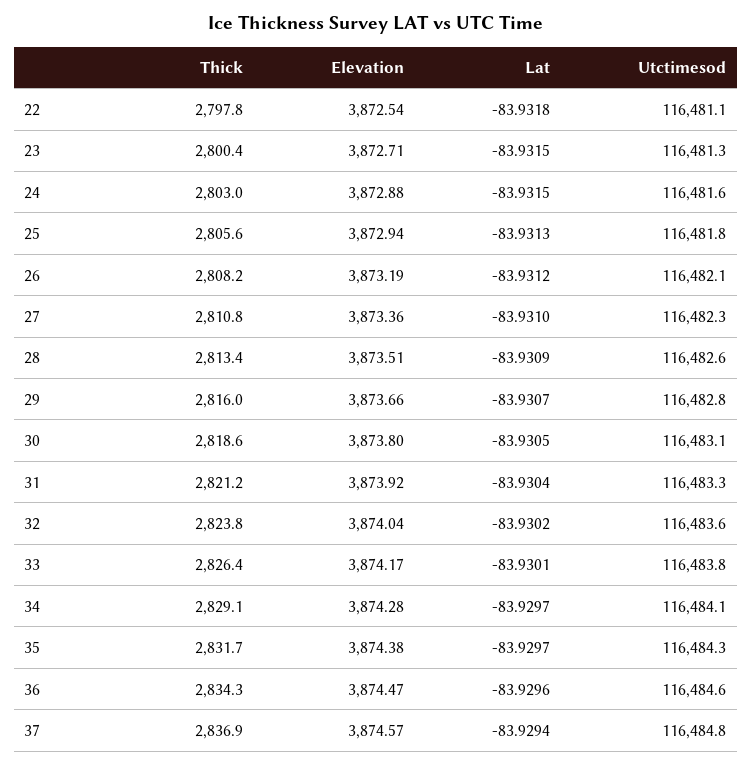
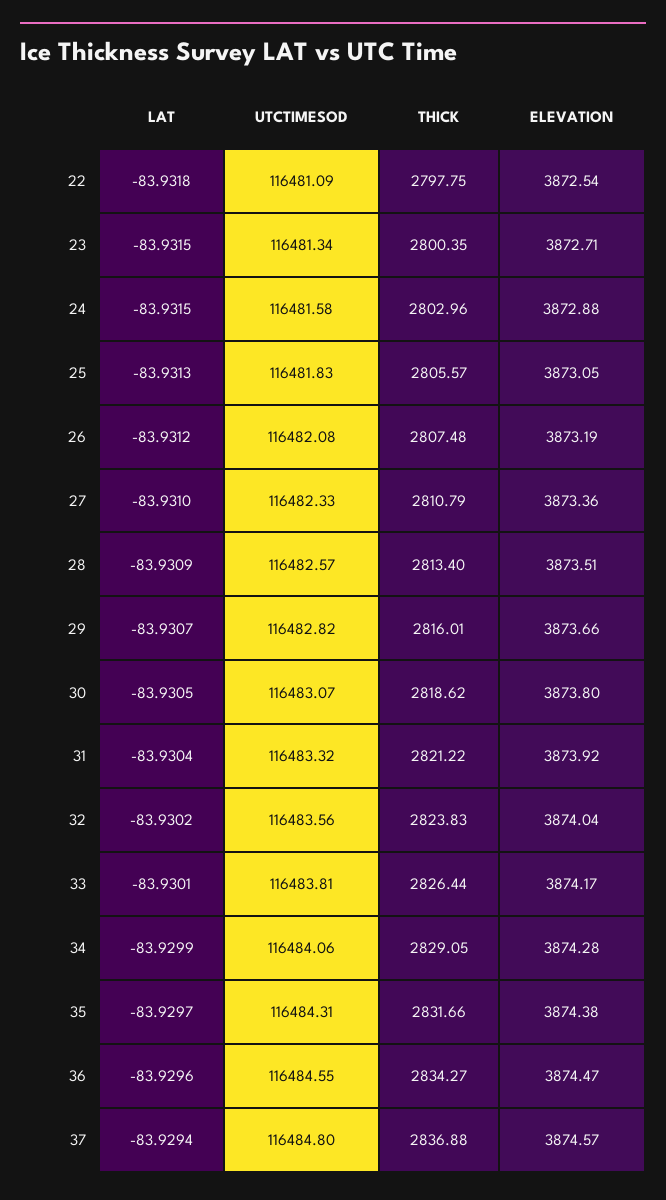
  {
    "Thick": {
      "22": 2797.75,
      "23": 2800.35,
      "24": 2802.96,
      "25": 2805.57,
-     "26": 2808.2,
+     "26": 2807.48,
      "27": 2810.79,
      "28": 2813.4,
      "29": 2816.01,
      "30": 2818.62,
      "31": 2821.22,
      "32": 2823.83,
      "33": 2826.44,
      "34": 2829.05,
      "35": 2831.66,
      "36": 2834.27,
      "37": 2836.88
    },
    "Elevation": {
      "22": 3872.54,
      "23": 3872.71,
      "24": 3872.88,
-     "25": 3872.94,
+     "25": 3873.05,
      "26": 3873.19,
      "27": 3873.36,
      "28": 3873.51,
      "29": 3873.66,
      "30": 3873.8,
      "31": 3873.92,
      "32": 3874.04,
      "33": 3874.17,
      "34": 3874.28,
      "35": 3874.38,
      "36": 3874.47,
      "37": 3874.57
    },
    "Lat": {
      "22": -83.9318,
      "23": -83.9315,
      "24": -83.9315,
      "25": -83.9313,
      "26": -83.9312,
      "27": -83.931,
      "28": -83.9309,
      "29": -83.9307,
      "30": -83.9305,
      "31": -83.9304,
      "32": -83.9302,
      "33": -83.9301,
-     "34": -83.9297,
+     "34": -83.9299,
      "35": -83.9297,
      "36": -83.9296,
      "37": -83.9294
    },
    "Utctimesod": {
      "22": 116481.09,
      "23": 116481.34,
      "24": 116481.58,
      "25": 116481.83,
      "26": 116482.08,
      "27": 116482.33,
      "28": 116482.57,
      "29": 116482.82,
      "30": 116483.07,
      "31": 116483.32,
      "32": 116483.56,
      "33": 116483.81,
      "34": 116484.06,
      "35": 116484.31,
      "36": 116484.55,
      "37": 116484.8
    }
  }

